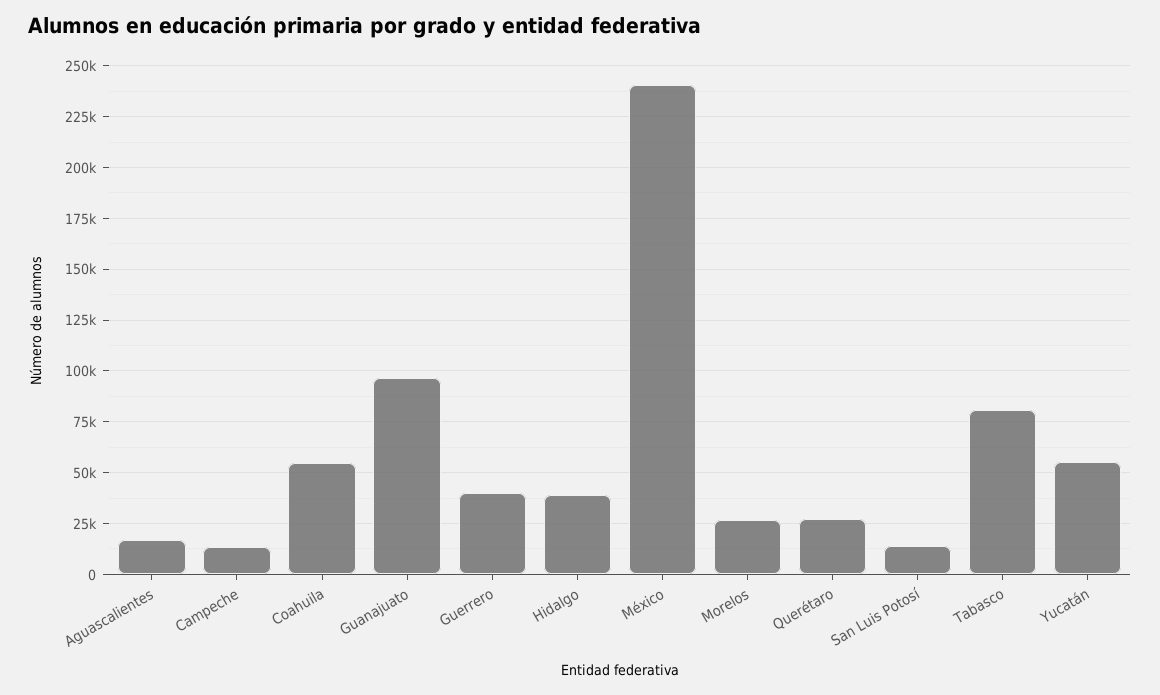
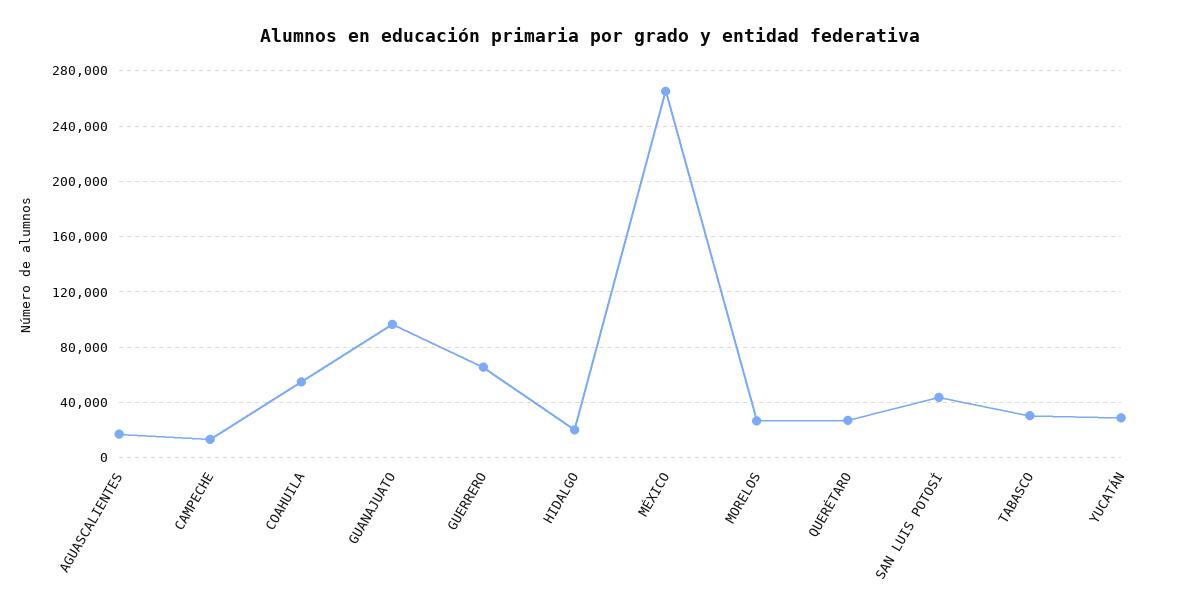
  {
    "Aguascalientes": 15000,
    "Campeche": 15000,
    "Coahuila": 55000,
    "Guanajuato": 95000,
-   "Guerrero": 40000,
+   "Guerrero": 65000,
-   "Hidalgo": 40000,
+   "Hidalgo": 20000,
-   "México": 240000,
+   "México": 265000,
    "Morelos": 25000,
    "Querétaro": 25000,
-   "San Luis Potosí": 15000,
+   "San Luis Potosí": 45000,
-   "Tabasco": 80000,
+   "Tabasco": 30000,
-   "Yucatán": 55000
+   "Yucatán": 30000
  }

